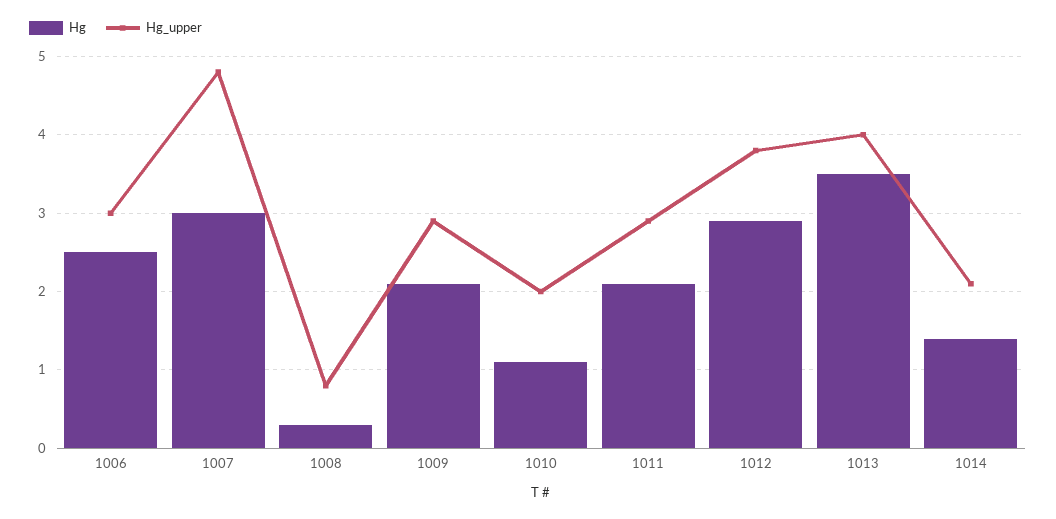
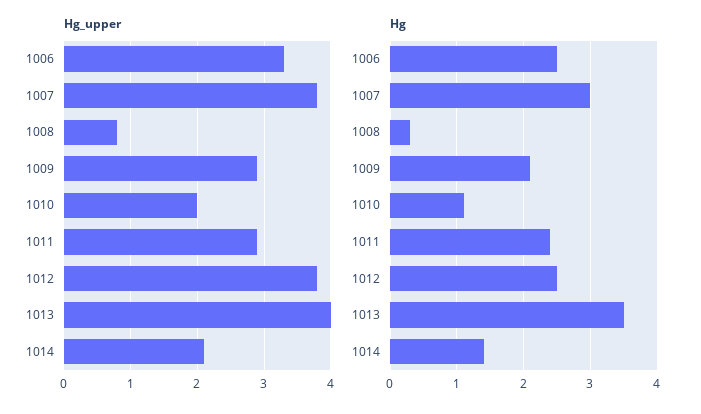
  {
    "Hg": {
      "1006": 2.5,
      "1007": 3,
      "1008": 0.3,
      "1009": 2.1,
      "1010": 1.1,
-     "1011": 2.1,
+     "1011": 2.4,
-     "1012": 2.9,
+     "1012": 2.5,
      "1013": 3.5,
      "1014": 1.4
    },
    "Hg_upper": {
-     "1006": 3,
+     "1006": 3.3,
-     "1007": 4.8,
+     "1007": 3.8,
      "1008": 0.8,
      "1009": 2.9,
      "1010": 2,
      "1011": 2.9,
      "1012": 3.8,
      "1013": 4,
      "1014": 2.1
    }
  }

